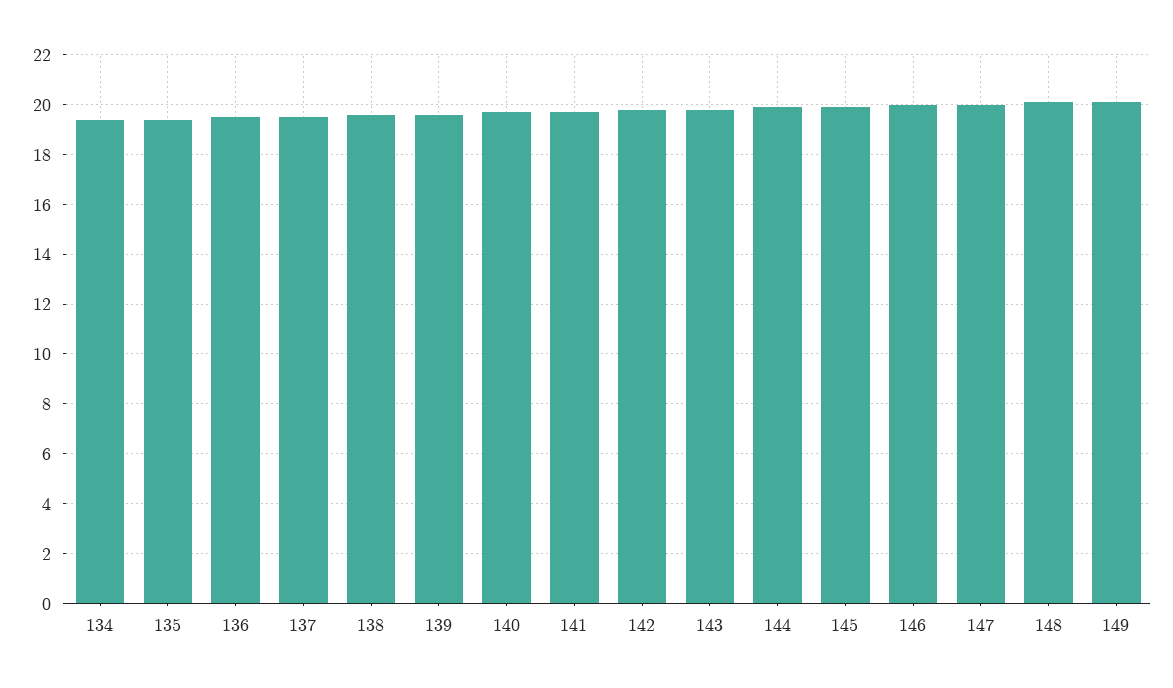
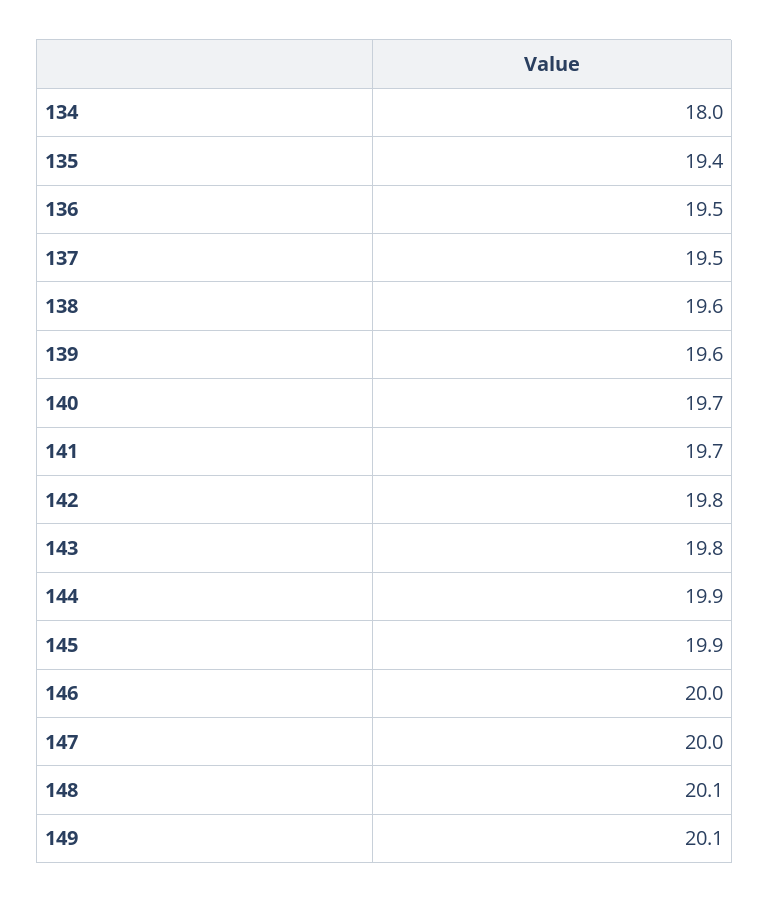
  {
-   "134": 19.5,
+   "134": 18,
    "135": 19.4,
    "136": 19.5,
    "137": 19.5,
    "138": 19.6,
    "139": 19.6,
    "140": 19.7,
    "141": 19.7,
    "142": 19.8,
    "143": 19.8,
    "144": 19.9,
    "145": 19.9,
    "146": 20,
    "147": 20,
    "148": 20.1,
    "149": 20.1
  }

